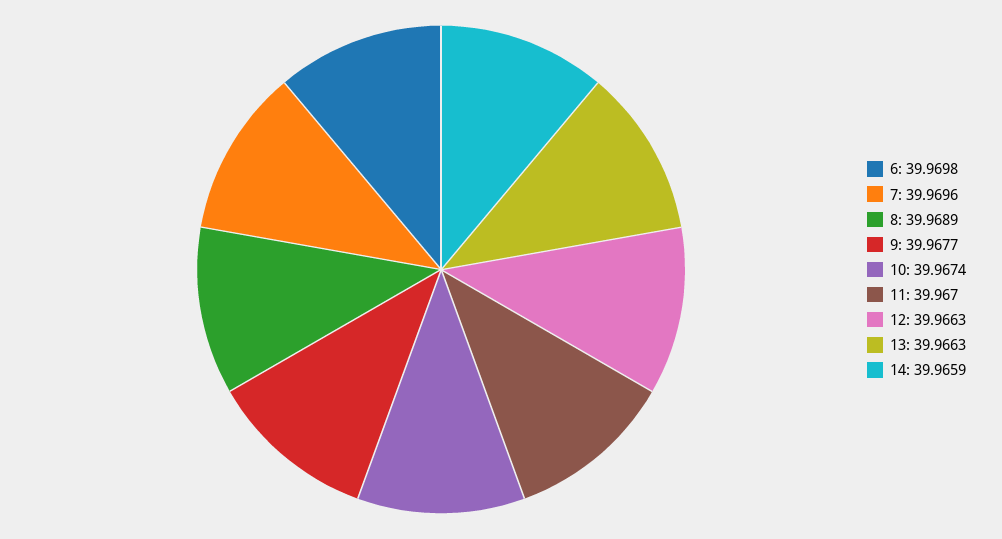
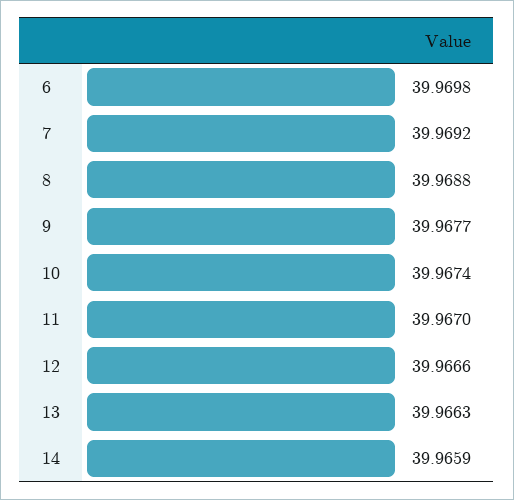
  {
    "6": 39.9698,
-   "7": 39.9696,
+   "7": 39.9692,
-   "8": 39.9689,
+   "8": 39.9688,
    "9": 39.9677,
    "10": 39.9674,
    "11": 39.967,
-   "12": 39.9663,
+   "12": 39.9666,
    "13": 39.9663,
    "14": 39.9659
  }

